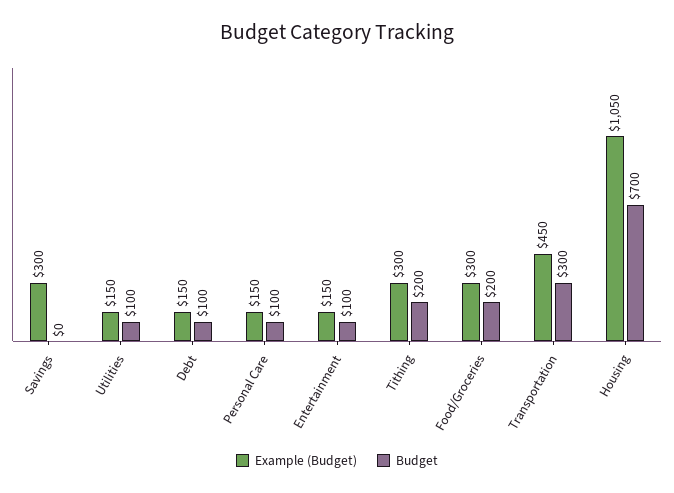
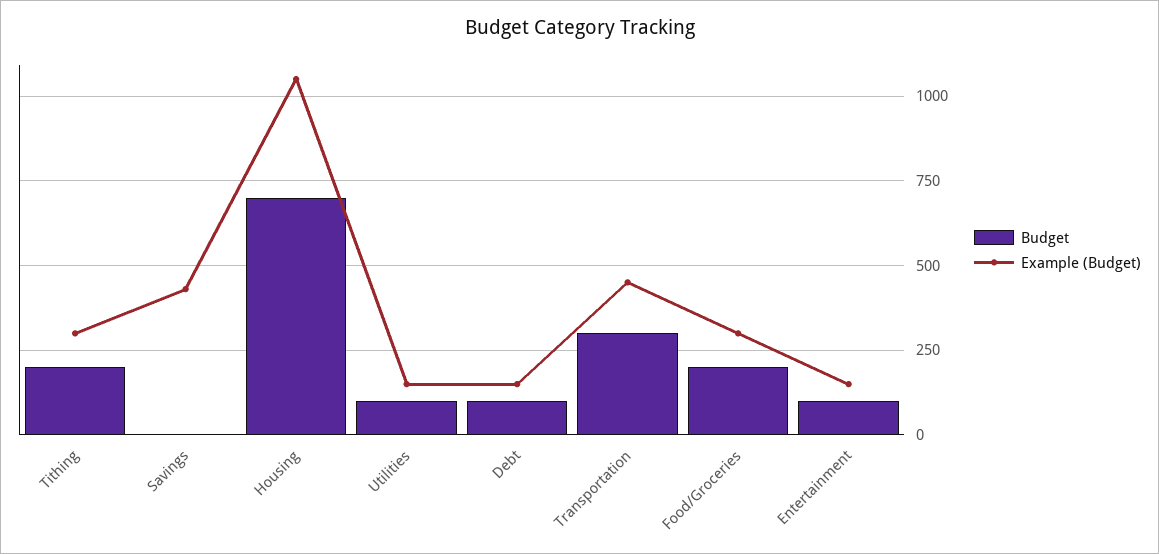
  {
    "Example (Budget)": {
-     "Savings": 300,
+     "Savings": 425,
      "Utilities": 150,
      "Debt": 150,
-     "Personal Care": 150,
      "Entertainment": 150,
      "Tithing": 300,
      "Food/Groceries": 300,
      "Transportation": 450,
      "Housing": 1050
    },
    "Budget": {
      "Savings": 0,
      "Utilities": 100,
      "Debt": 100,
-     "Personal Care": 100,
      "Entertainment": 100,
      "Tithing": 200,
      "Food/Groceries": 200,
      "Transportation": 300,
      "Housing": 700
    }
  }

